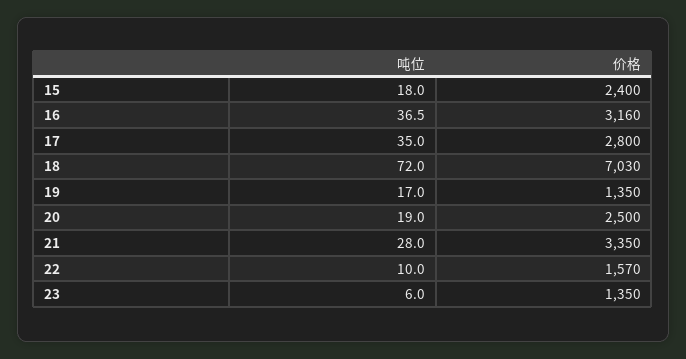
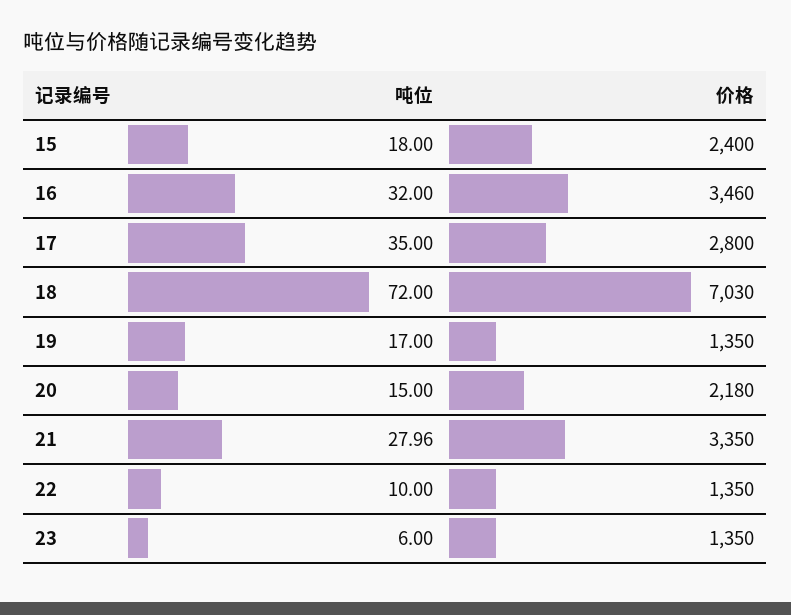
  {
    "吨位": {
      "15": 18,
-     "16": 36.5,
+     "16": 32,
      "17": 35,
      "18": 72,
      "19": 17,
-     "20": 19,
+     "20": 15,
      "21": 27.96,
      "22": 10,
      "23": 6
    },
    "价格": {
      "15": 2400,
-     "16": 3160,
+     "16": 3460,
      "17": 2800,
      "18": 7030,
      "19": 1350,
-     "20": 2500,
+     "20": 2180,
      "21": 3350,
-     "22": 1570,
+     "22": 1350,
      "23": 1350
    }
  }

